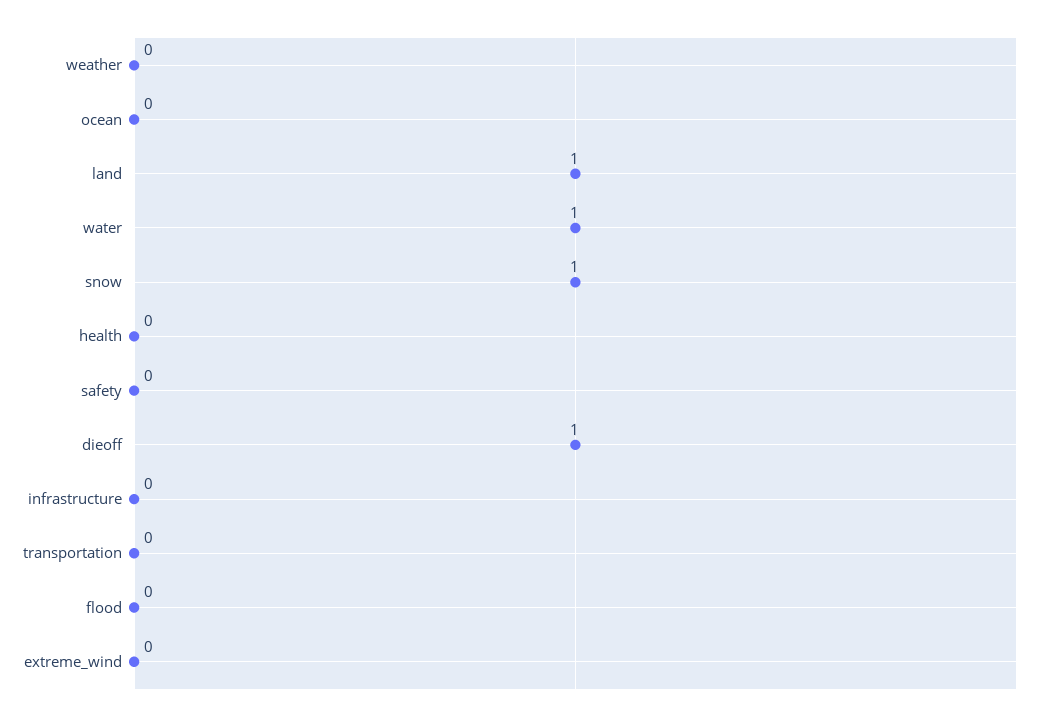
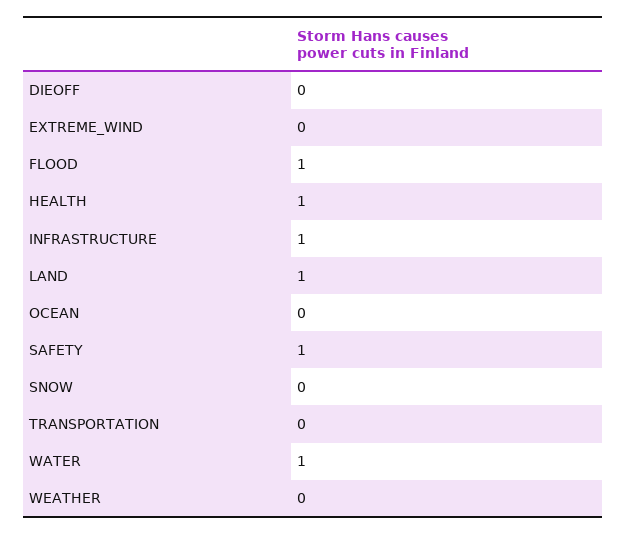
  {
    "weather": 0,
    "ocean": 0,
    "land": 1,
    "water": 1,
-   "snow": 1,
+   "snow": 0,
-   "health": 0,
+   "health": 1,
-   "safety": 0,
+   "safety": 1,
-   "dieoff": 1,
+   "dieoff": 0,
-   "infrastructure": 0,
+   "infrastructure": 1,
    "transportation": 0,
-   "flood": 0,
+   "flood": 1,
    "extreme_wind": 0
  }

